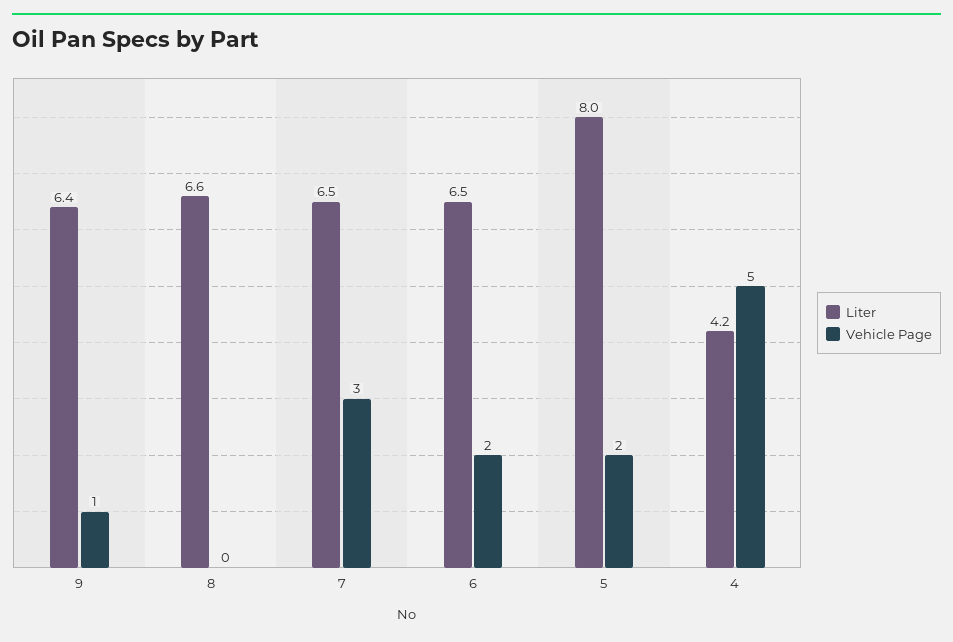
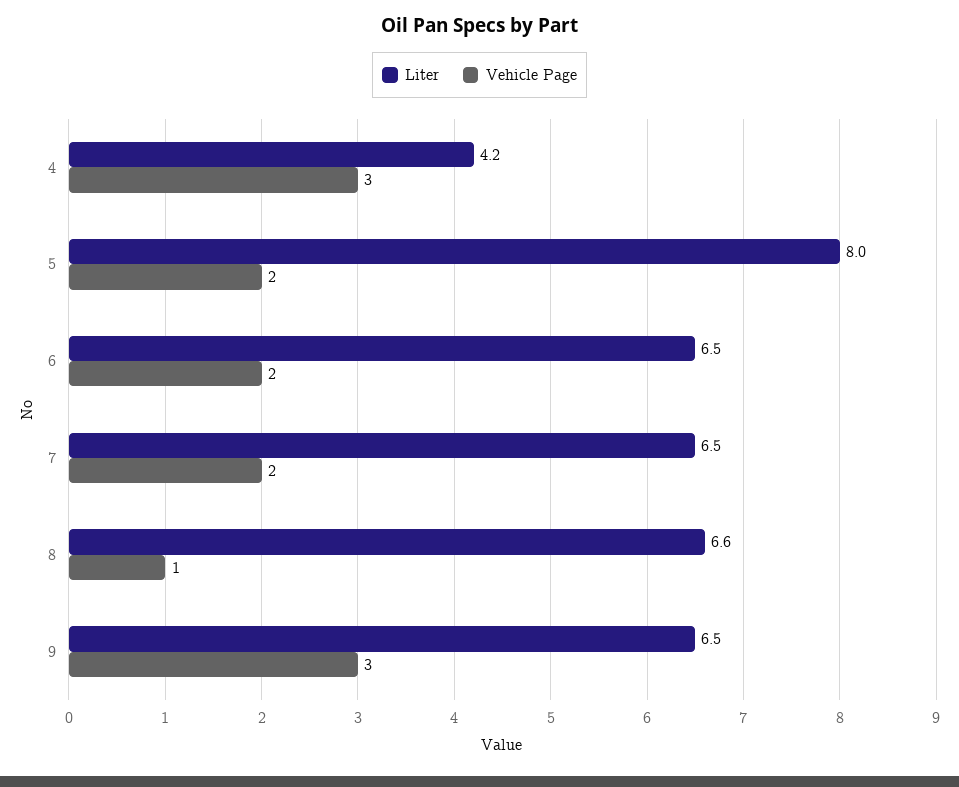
  {
    "Liter": {
-     "9": 6.4,
+     "9": 6.5,
      "8": 6.6,
      "7": 6.5,
      "6": 6.5,
      "5": 8,
      "4": 4.2
    },
    "Vehicle Page": {
-     "9": 1,
+     "9": 3,
-     "8": 0,
+     "8": 1,
-     "7": 3,
+     "7": 2,
      "6": 2,
      "5": 2,
-     "4": 5
+     "4": 3
    }
  }

